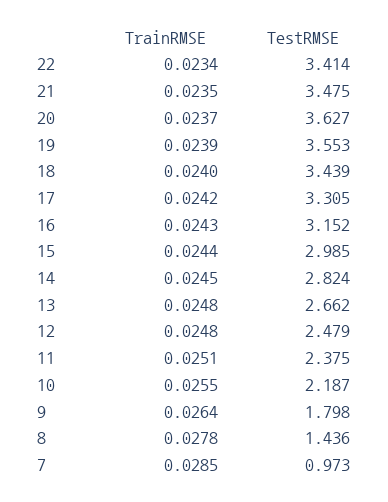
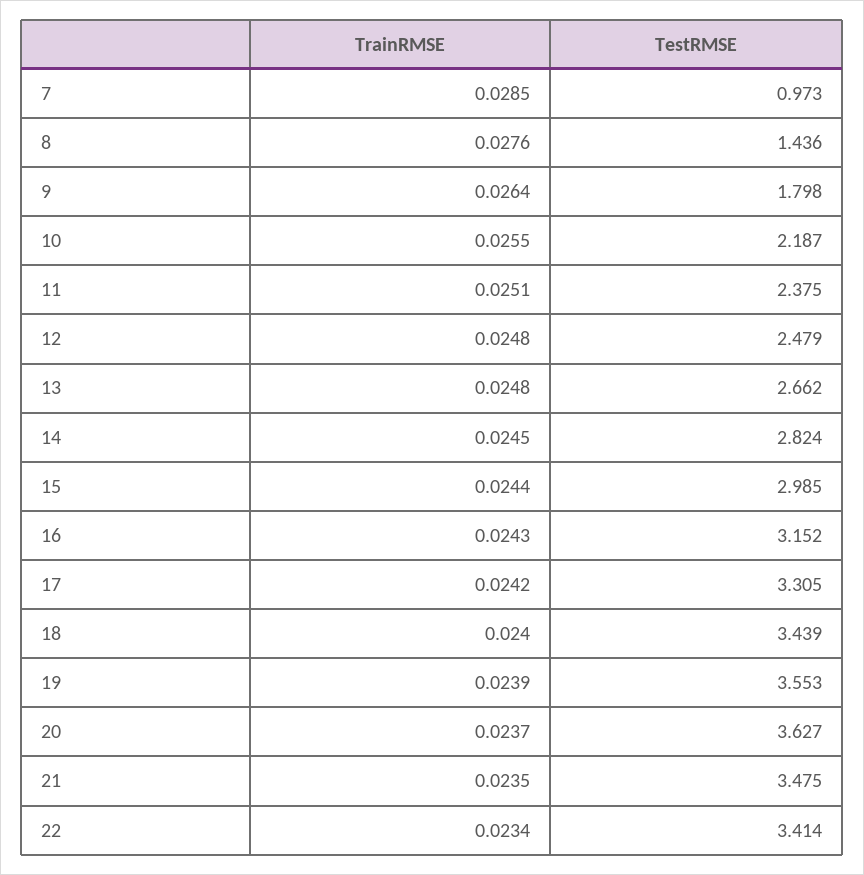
  {
    "TrainRMSE": {
      "22": 0.0234,
      "21": 0.0235,
      "20": 0.0237,
      "19": 0.0239,
      "18": 0.024,
      "17": 0.0242,
      "16": 0.0243,
      "15": 0.0244,
      "14": 0.0245,
      "13": 0.0248,
      "12": 0.0248,
      "11": 0.0251,
      "10": 0.0255,
      "9": 0.0264,
-     "8": 0.0278,
+     "8": 0.0276,
      "7": 0.0285
    },
    "TestRMSE": {
      "22": 3.414,
      "21": 3.475,
      "20": 3.627,
      "19": 3.553,
      "18": 3.439,
      "17": 3.305,
      "16": 3.152,
      "15": 2.985,
      "14": 2.824,
      "13": 2.662,
      "12": 2.479,
      "11": 2.375,
      "10": 2.187,
      "9": 1.798,
      "8": 1.436,
      "7": 0.973
    }
  }

